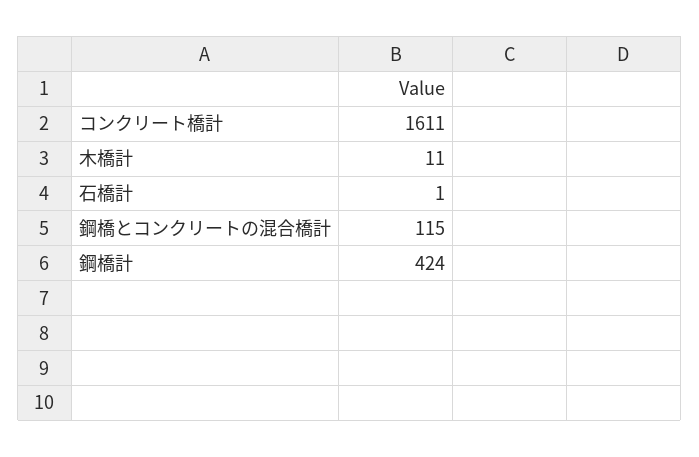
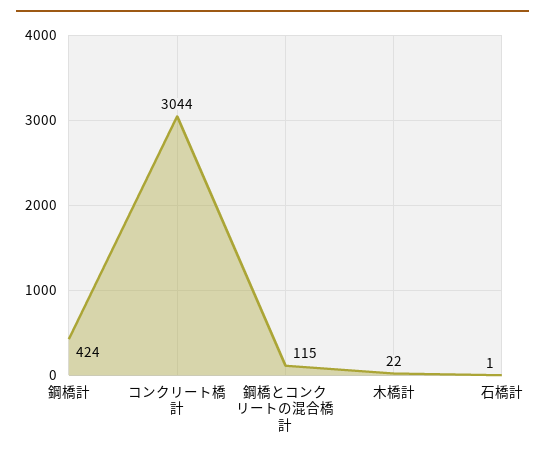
  {
-   "コンクリート橋計": 1611,
+   "コンクリート橋計": 3044,
-   "木橋計": 11,
+   "木橋計": 22,
    "石橋計": 1,
    "鋼橋とコンクリートの混合橋計": 115,
    "鋼橋計": 424
  }

